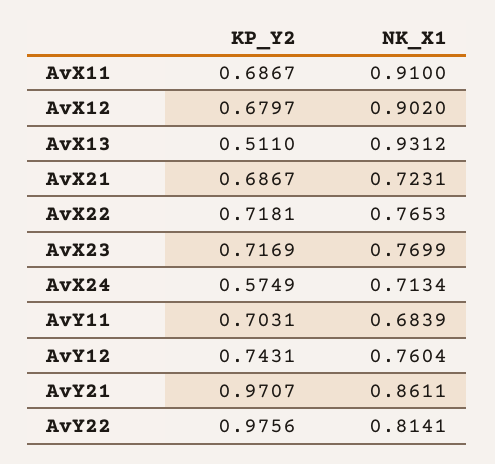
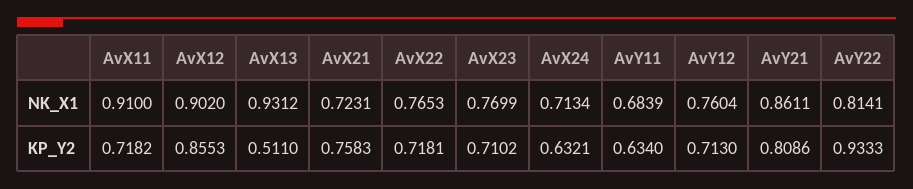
  {
    "KP_Y2": {
-     "AvX11": 0.6867,
+     "AvX11": 0.7182,
-     "AvX12": 0.6797,
+     "AvX12": 0.8553,
      "AvX13": 0.511,
-     "AvX21": 0.6867,
+     "AvX21": 0.7583,
      "AvX22": 0.7181,
-     "AvX23": 0.7169,
+     "AvX23": 0.7102,
-     "AvX24": 0.5749,
+     "AvX24": 0.6321,
-     "AvY11": 0.7031,
+     "AvY11": 0.634,
-     "AvY12": 0.7431,
+     "AvY12": 0.713,
-     "AvY21": 0.9707,
+     "AvY21": 0.8086,
-     "AvY22": 0.9756
+     "AvY22": 0.9333
    },
    "NK_X1": {
      "AvX11": 0.91,
      "AvX12": 0.902,
      "AvX13": 0.9312,
      "AvX21": 0.7231,
      "AvX22": 0.7653,
      "AvX23": 0.7699,
      "AvX24": 0.7134,
      "AvY11": 0.6839,
      "AvY12": 0.7604,
      "AvY21": 0.8611,
      "AvY22": 0.8141
    }
  }

